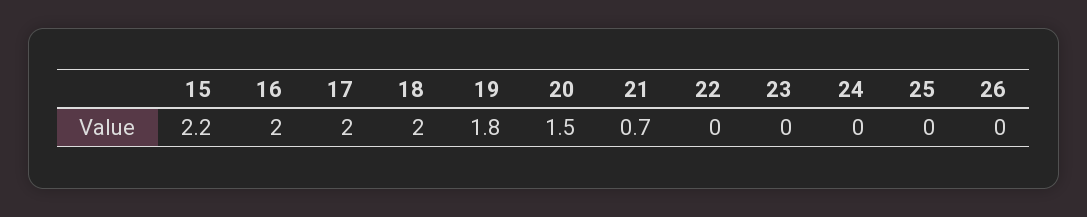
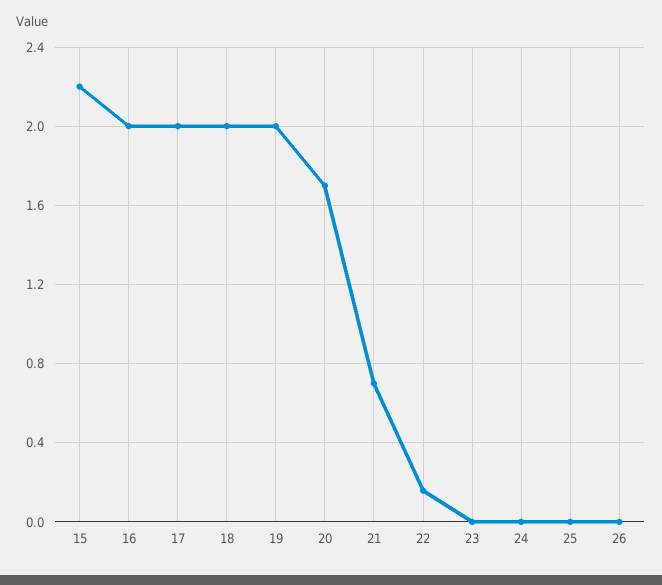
  {
    "15": 2.2,
    "16": 2,
    "17": 2,
    "18": 2,
-   "19": 1.8,
+   "19": 2,
-   "20": 1.5,
+   "20": 1.7,
    "21": 0.7,
-   "22": 0,
+   "22": 0.15,
    "23": 0,
    "24": 0,
    "25": 0,
    "26": 0
  }

